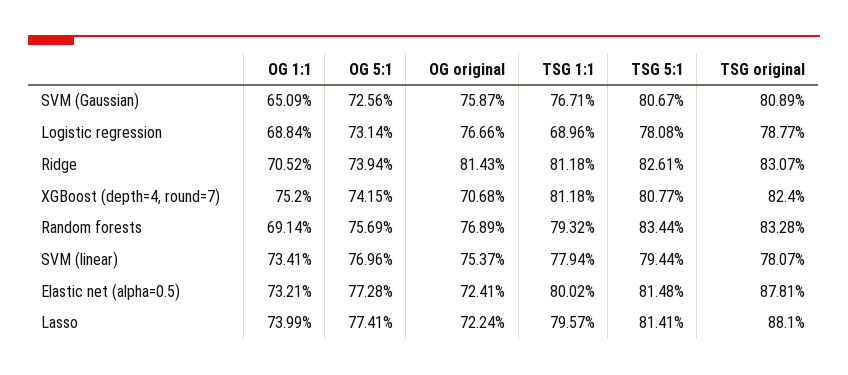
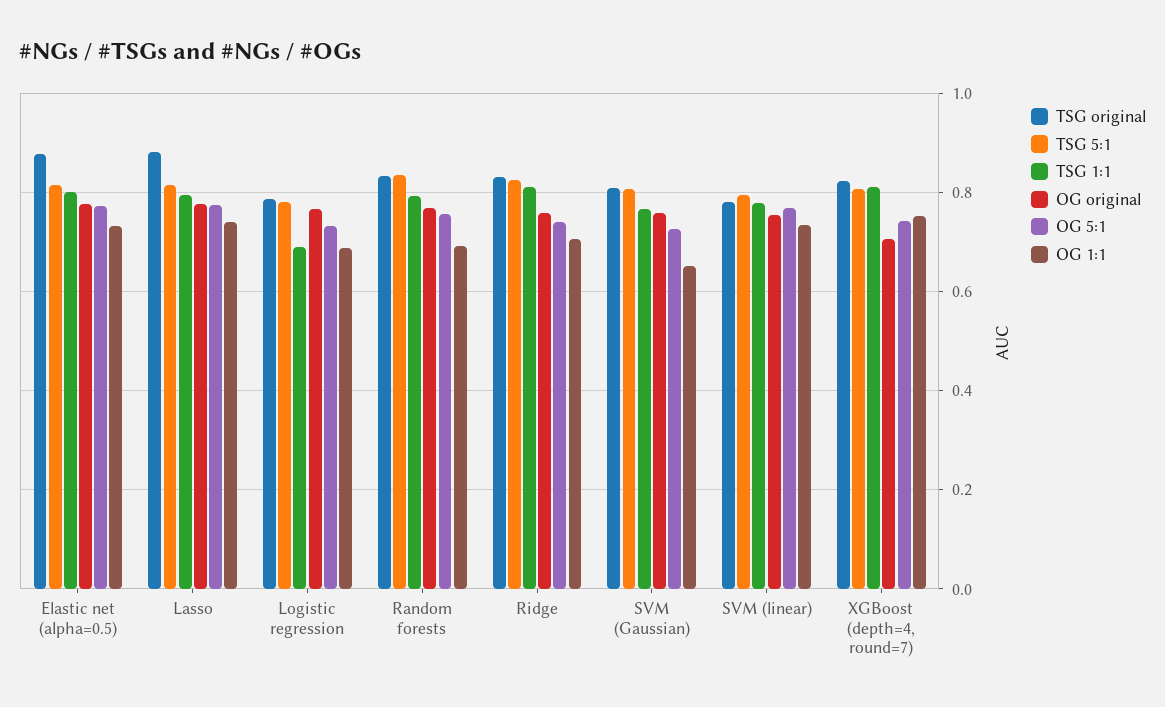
  {
    "OG 1:1": {
      "SVM (Gaussian)": 0.6509,
      "Logistic regression": 0.6884,
      "Ridge": 0.7052,
      "XGBoost (depth=4, round=7)": 0.752,
      "Random forests": 0.6914,
      "SVM (linear)": 0.7341,
      "Elastic net (alpha=0.5)": 0.7321,
      "Lasso": 0.7399
    },
    "OG 5:1": {
      "SVM (Gaussian)": 0.7256,
      "Logistic regression": 0.7314,
      "Ridge": 0.7394,
      "XGBoost (depth=4, round=7)": 0.7415,
      "Random forests": 0.7569,
      "SVM (linear)": 0.7696,
      "Elastic net (alpha=0.5)": 0.7728,
      "Lasso": 0.7741
    },
    "OG original": {
      "SVM (Gaussian)": 0.7587,
      "Logistic regression": 0.7666,
-     "Ridge": 0.8143,
+     "Ridge": 0.76,
      "XGBoost (depth=4, round=7)": 0.7068,
      "Random forests": 0.7689,
      "SVM (linear)": 0.7537,
-     "Elastic net (alpha=0.5)": 0.7241,
+     "Elastic net (alpha=0.5)": 0.78,
-     "Lasso": 0.7224
+     "Lasso": 0.78
    },
    "TSG 1:1": {
      "SVM (Gaussian)": 0.7671,
      "Logistic regression": 0.6896,
      "Ridge": 0.8118,
      "XGBoost (depth=4, round=7)": 0.8118,
      "Random forests": 0.7932,
      "SVM (linear)": 0.7794,
      "Elastic net (alpha=0.5)": 0.8002,
      "Lasso": 0.7957
    },
    "TSG 5:1": {
      "SVM (Gaussian)": 0.8067,
      "Logistic regression": 0.7808,
      "Ridge": 0.8261,
      "XGBoost (depth=4, round=7)": 0.8077,
      "Random forests": 0.8344,
      "SVM (linear)": 0.7944,
      "Elastic net (alpha=0.5)": 0.8148,
      "Lasso": 0.8141
    },
    "TSG original": {
      "SVM (Gaussian)": 0.8089,
      "Logistic regression": 0.7877,
      "Ridge": 0.8307,
      "XGBoost (depth=4, round=7)": 0.824,
      "Random forests": 0.8328,
      "SVM (linear)": 0.7807,
      "Elastic net (alpha=0.5)": 0.8781,
      "Lasso": 0.881
    }
  }

